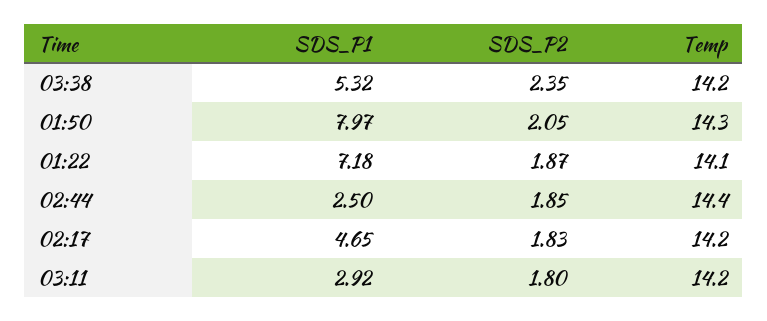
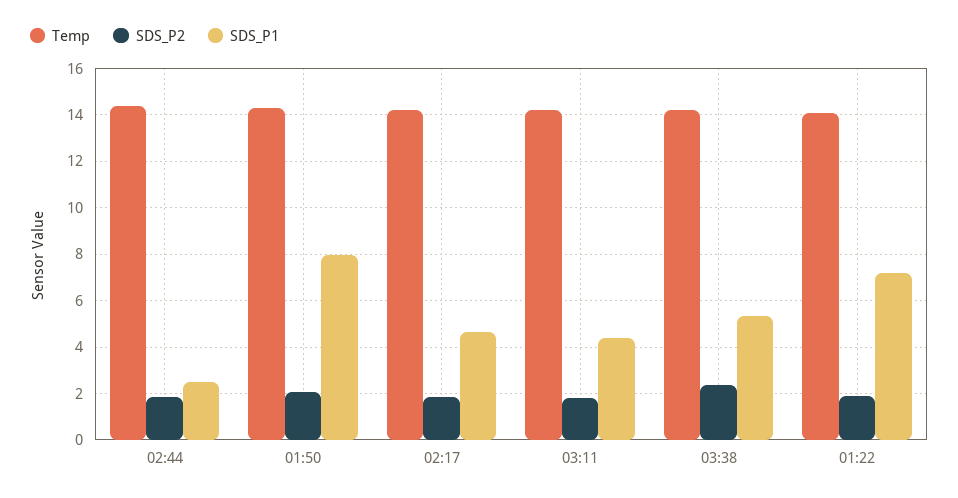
  {
    "SDS_P1": {
      "03:38": 5.32,
      "01:50": 7.97,
      "01:22": 7.18,
      "02:44": 2.5,
      "02:17": 4.65,
-     "03:11": 2.92
+     "03:11": 4.5
    },
    "SDS_P2": {
      "03:38": 2.35,
      "01:50": 2.05,
      "01:22": 1.87,
      "02:44": 1.85,
      "02:17": 1.83,
      "03:11": 1.8
    },
    "Temp": {
      "03:38": 14.2,
      "01:50": 14.3,
      "01:22": 14.1,
      "02:44": 14.4,
      "02:17": 14.2,
      "03:11": 14.2
    }
  }

